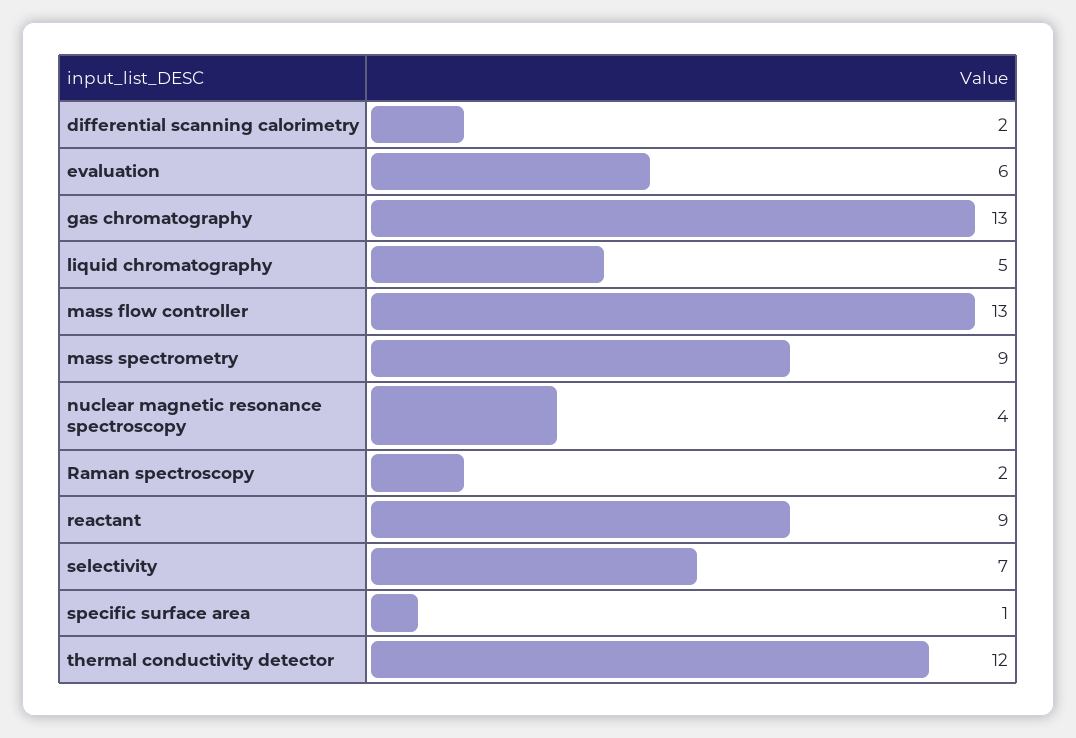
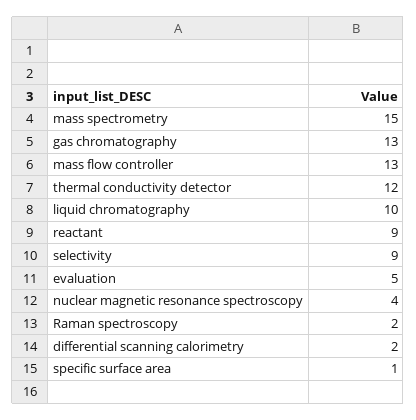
  {
    "differential scanning calorimetry": 2,
-   "evaluation": 6,
+   "evaluation": 5,
    "gas chromatography": 13,
-   "liquid chromatography": 5,
+   "liquid chromatography": 10,
    "mass flow controller": 13,
-   "mass spectrometry": 9,
+   "mass spectrometry": 15,
    "nuclear magnetic resonance spectroscopy": 4,
    "Raman spectroscopy": 2,
    "reactant": 9,
-   "selectivity": 7,
+   "selectivity": 9,
    "specific surface area": 1,
    "thermal conductivity detector": 12
  }

